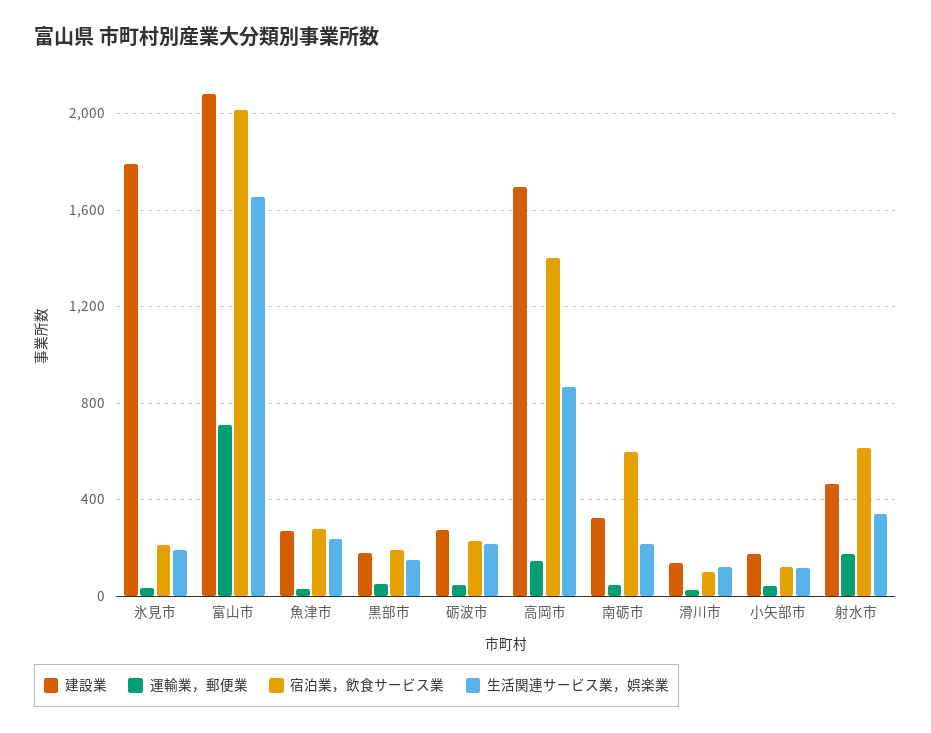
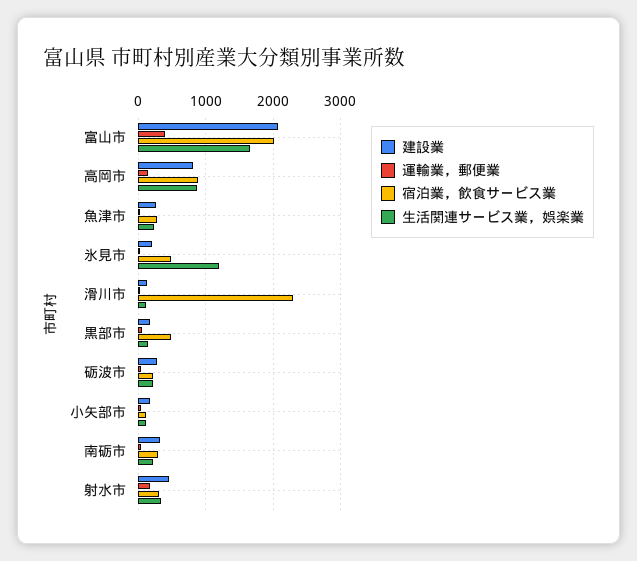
  {
    "建設業": {
-     "氷見市": 1800,
+     "氷見市": 200,
      "富山市": 2100,
      "魚津市": 250,
      "黒部市": 200,
      "砺波市": 250,
-     "高岡市": 1700,
+     "高岡市": 800,
      "南砺市": 350,
      "滑川市": 150,
      "小矢部市": 200,
      "射水市": 450
    },
    "運輸業，郵便業": {
      "氷見市": 50,
-     "富山市": 700,
+     "富山市": 400,
      "魚津市": 50,
      "黒部市": 50,
      "砺波市": 50,
      "高岡市": 150,
      "南砺市": 50,
      "滑川市": 50,
      "小矢部市": 50,
      "射水市": 150
    },
    "宿泊業，飲食サービス業": {
-     "氷見市": 200,
+     "氷見市": 500,
      "富山市": 2000,
      "魚津市": 300,
-     "黒部市": 200,
+     "黒部市": 500,
      "砺波市": 250,
-     "高岡市": 1400,
+     "高岡市": 900,
-     "南砺市": 600,
+     "南砺市": 300,
-     "滑川市": 100,
+     "滑川市": 2300,
      "小矢部市": 100,
-     "射水市": 600
+     "射水市": 300
    },
    "生活関連サービス業，娯楽業": {
-     "氷見市": 200,
+     "氷見市": 1200,
      "富山市": 1650,
      "魚津市": 250,
      "黒部市": 150,
      "砺波市": 200,
      "高岡市": 850,
      "南砺市": 200,
      "滑川市": 100,
      "小矢部市": 100,
      "射水市": 350
    }
  }

